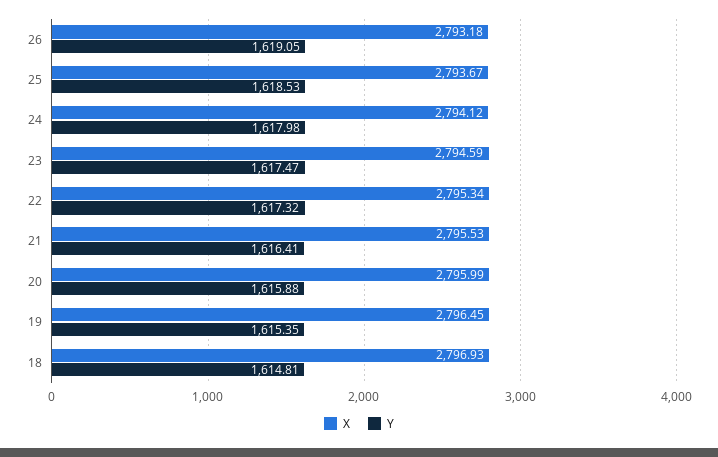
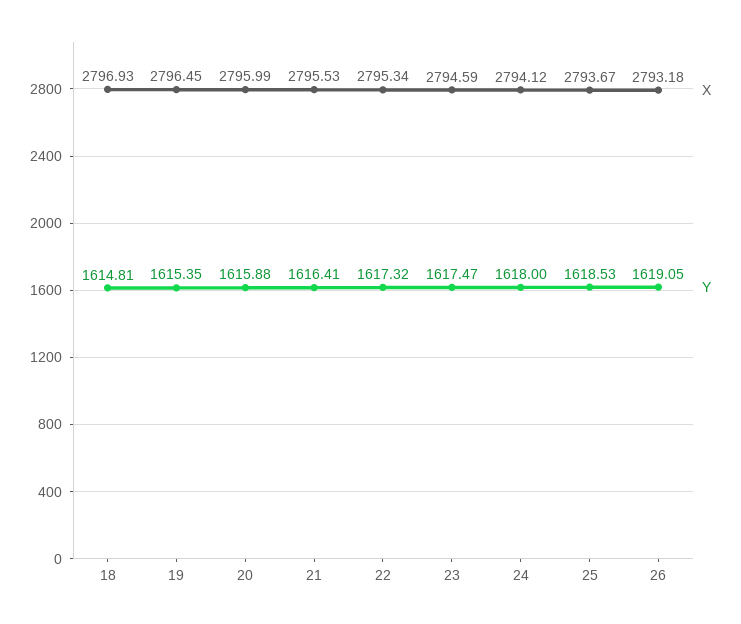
  {
    "X": {
      "26": 2793.18,
      "25": 2793.67,
      "24": 2794.12,
      "23": 2794.59,
      "22": 2795.34,
      "21": 2795.53,
      "20": 2795.99,
      "19": 2796.45,
      "18": 2796.93
    },
    "Y": {
      "26": 1619.05,
      "25": 1618.53,
-     "24": 1617.98,
+     "24": 1618,
      "23": 1617.47,
      "22": 1617.32,
      "21": 1616.41,
      "20": 1615.88,
      "19": 1615.35,
      "18": 1614.81
    }
  }

